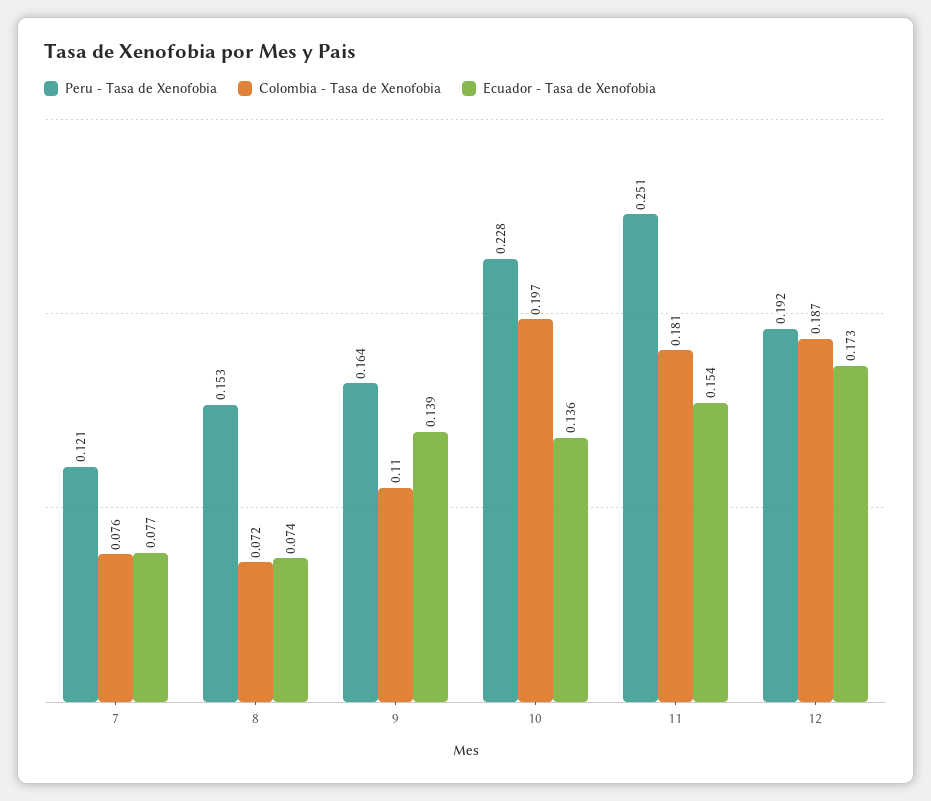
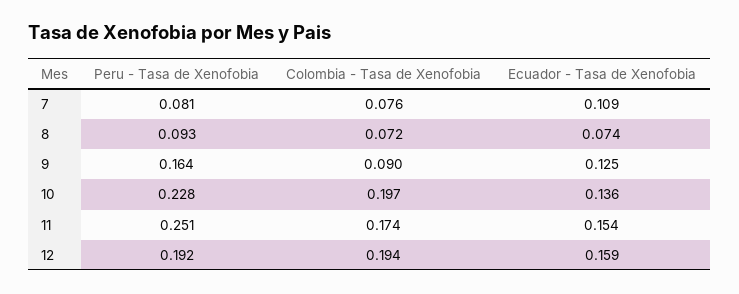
  {
    "Peru - Tasa de Xenofobia": {
-     "7": 0.121,
+     "7": 0.081,
-     "8": 0.153,
+     "8": 0.093,
      "9": 0.164,
      "10": 0.228,
      "11": 0.251,
      "12": 0.192
    },
    "Colombia - Tasa de Xenofobia": {
      "7": 0.076,
      "8": 0.072,
-     "9": 0.11,
+     "9": 0.09,
      "10": 0.197,
-     "11": 0.181,
+     "11": 0.174,
-     "12": 0.187
+     "12": 0.194
    },
    "Ecuador - Tasa de Xenofobia": {
-     "7": 0.077,
+     "7": 0.109,
      "8": 0.074,
-     "9": 0.139,
+     "9": 0.125,
      "10": 0.136,
      "11": 0.154,
-     "12": 0.173
+     "12": 0.159
    }
  }

